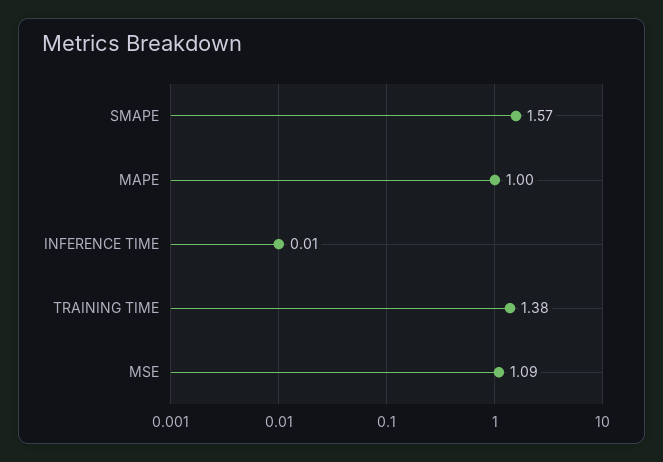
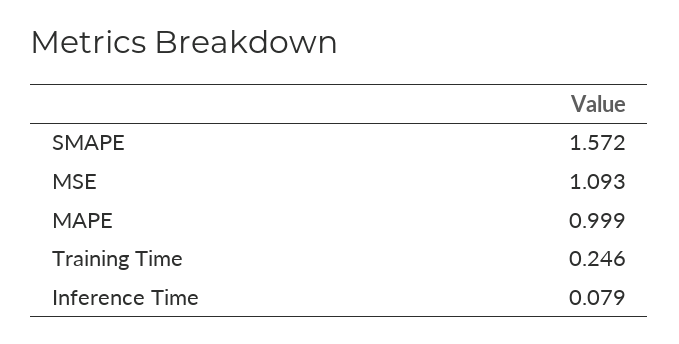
  {
    "SMAPE": 1.572,
    "MAPE": 0.999,
-   "INFERENCE TIME": 0.01,
+   "INFERENCE TIME": 0.079,
-   "TRAINING TIME": 1.38,
+   "TRAINING TIME": 0.246,
    "MSE": 1.093
  }

